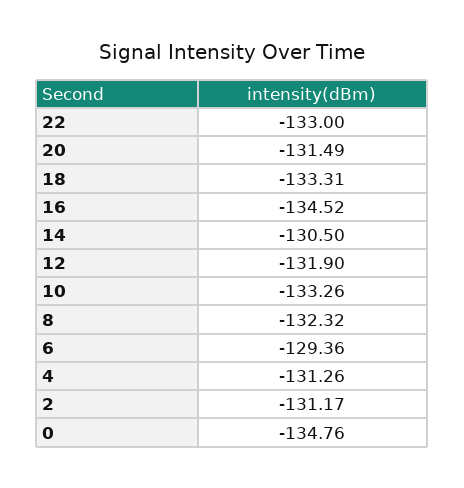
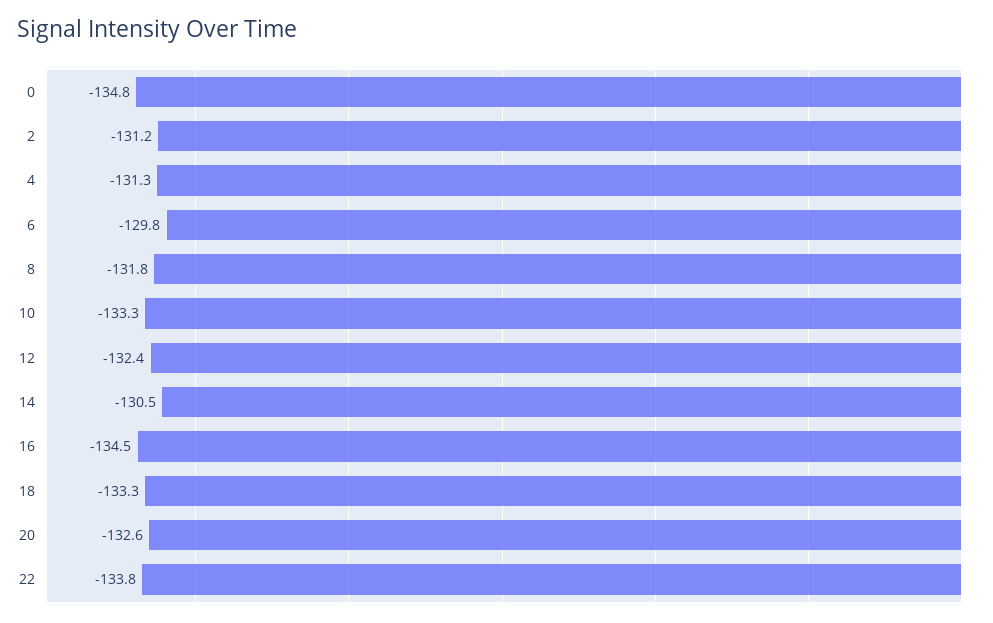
  {
-   "22": -133,
+   "22": -133.8,
-   "20": -131.49,
+   "20": -132.6,
    "18": -133.31,
    "16": -134.52,
    "14": -130.5,
-   "12": -131.9,
+   "12": -132.4,
    "10": -133.26,
-   "8": -132.32,
+   "8": -131.8,
-   "6": -129.36,
+   "6": -129.8,
    "4": -131.26,
    "2": -131.17,
    "0": -134.76
  }

